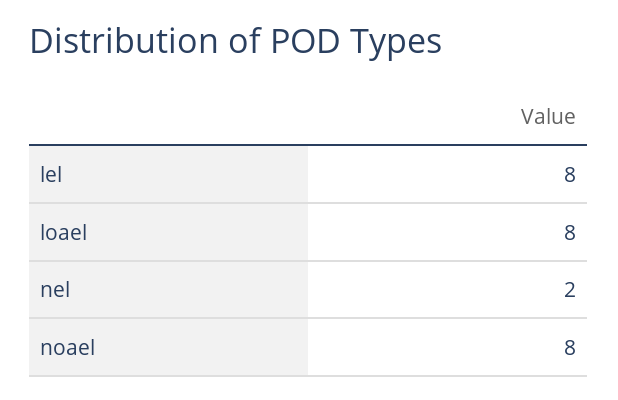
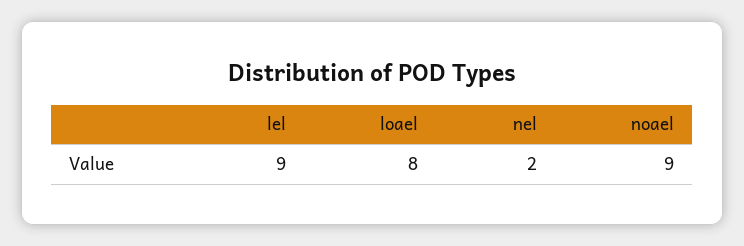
  {
-   "lel": 8,
+   "lel": 9,
    "loael": 8,
    "nel": 2,
-   "noael": 8
+   "noael": 9
  }

